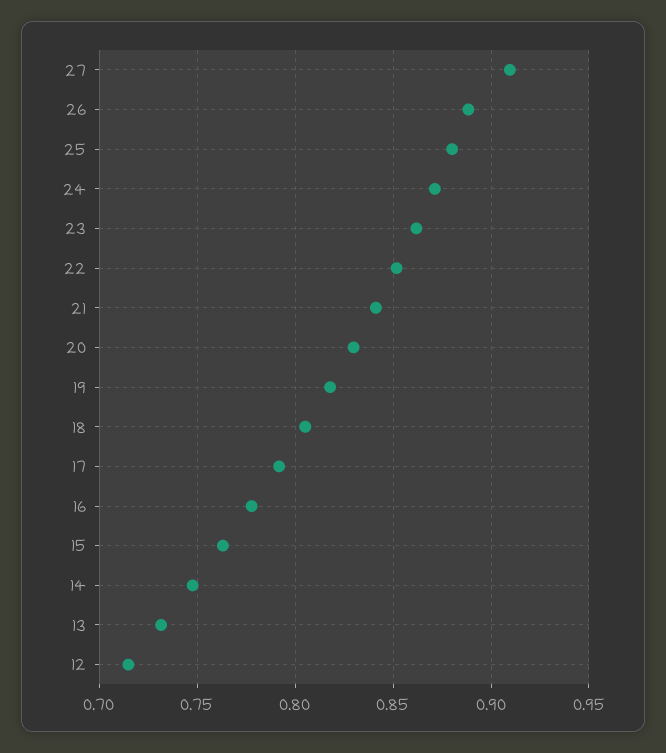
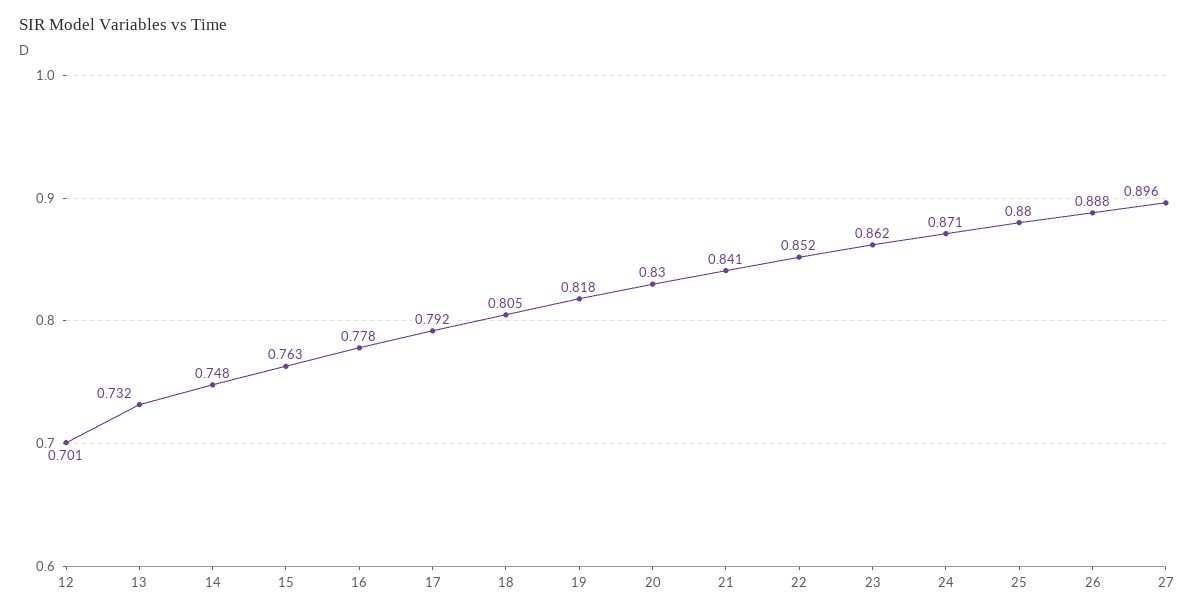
  {
-   "27": 0.91,
+   "27": 0.896,
    "26": 0.888,
    "25": 0.88,
    "24": 0.871,
    "23": 0.862,
    "22": 0.852,
    "21": 0.841,
    "20": 0.83,
    "19": 0.818,
    "18": 0.805,
    "17": 0.792,
    "16": 0.778,
    "15": 0.763,
    "14": 0.748,
    "13": 0.732,
-   "12": 0.715
+   "12": 0.701
  }

